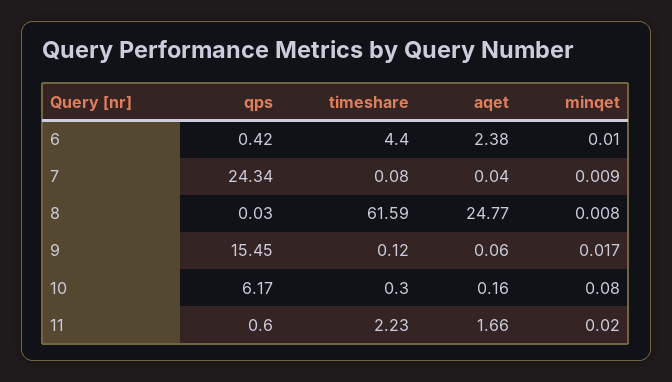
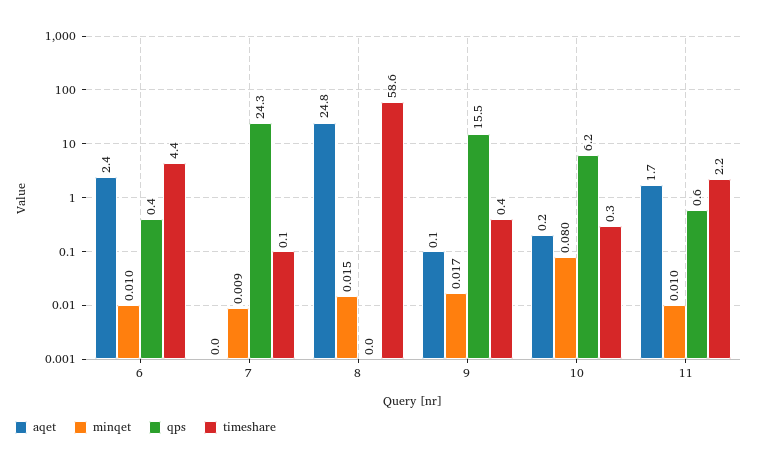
  {
    "qps": {
      "6": 0.42,
      "7": 24.34,
      "8": 0.03,
      "9": 15.45,
      "10": 6.17,
      "11": 0.6
    },
    "timeshare": {
      "6": 4.4,
      "7": 0.08,
-     "8": 61.59,
+     "8": 58.6,
-     "9": 0.12,
+     "9": 0.4,
      "10": 0.3,
      "11": 2.23
    },
    "aqet": {
      "6": 2.38,
      "7": 0.04,
      "8": 24.77,
      "9": 0.06,
      "10": 0.16,
      "11": 1.66
    },
    "minqet": {
      "6": 0.01,
      "7": 0.009,
-     "8": 0.008,
+     "8": 0.015,
      "9": 0.017,
      "10": 0.08,
-     "11": 0.02
+     "11": 0.01
    }
  }

